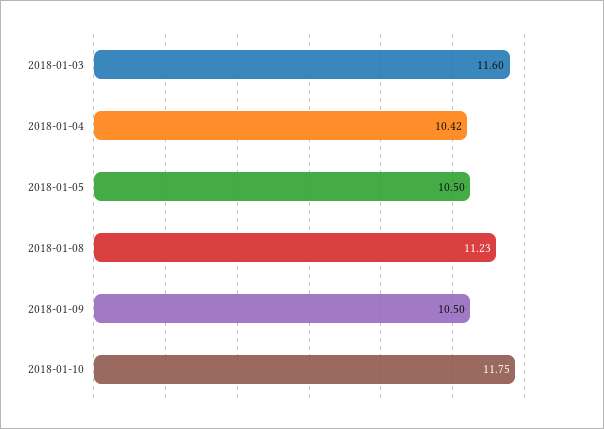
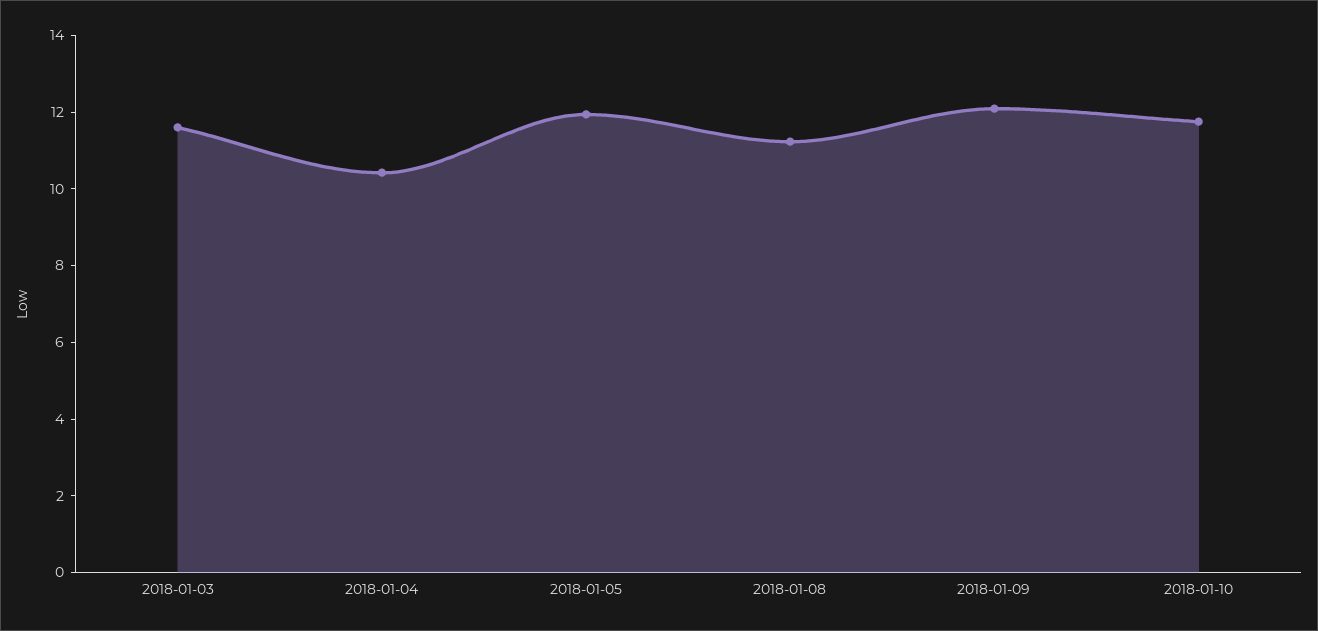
  {
    "2018-01-03": 11.6,
    "2018-01-04": 10.42,
-   "2018-01-05": 10.5,
+   "2018-01-05": 12,
    "2018-01-08": 11.23,
-   "2018-01-09": 10.5,
+   "2018-01-09": 12,
    "2018-01-10": 11.75
  }

